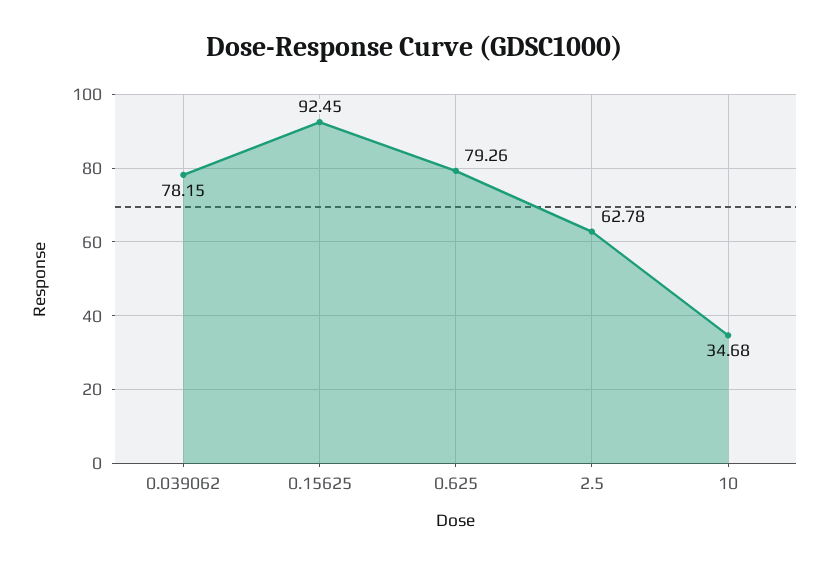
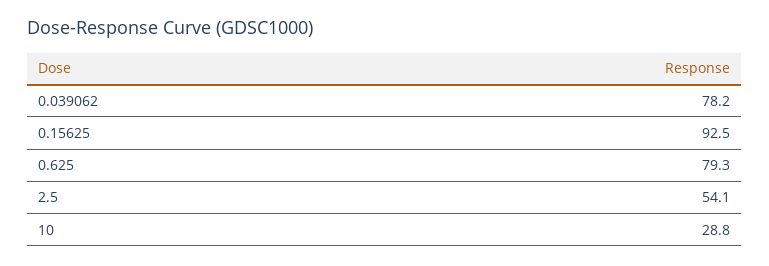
  {
    "0.039062": 78.15,
    "0.15625": 92.45,
    "0.625": 79.26,
-   "2.5": 62.78,
+   "2.5": 54.1,
-   "10": 34.68
+   "10": 28.8
  }

